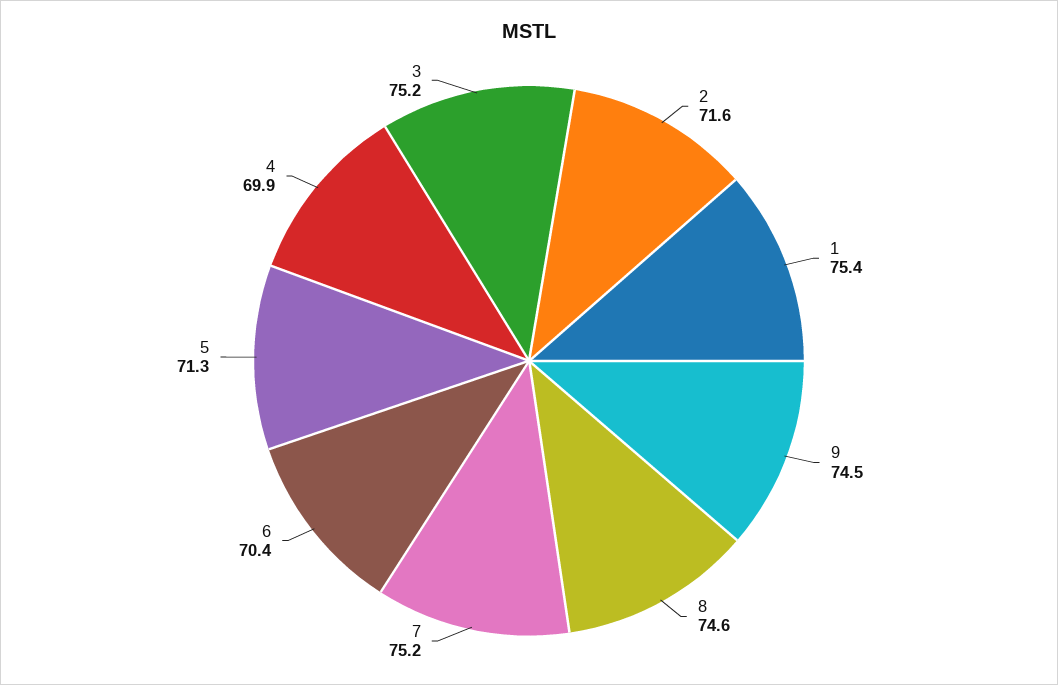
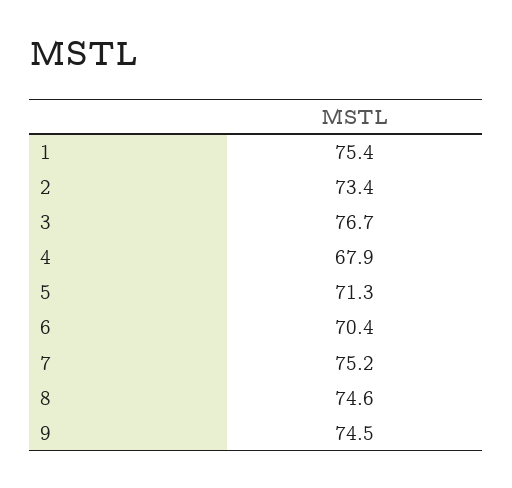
  {
-   "2": 71.6,
+   "2": 73.4,
    "1": 75.4,
    "9": 74.5,
    "8": 74.6,
    "7": 75.2,
    "6": 70.4,
    "5": 71.3,
-   "4": 69.9,
+   "4": 67.9,
-   "3": 75.2
+   "3": 76.7
  }

